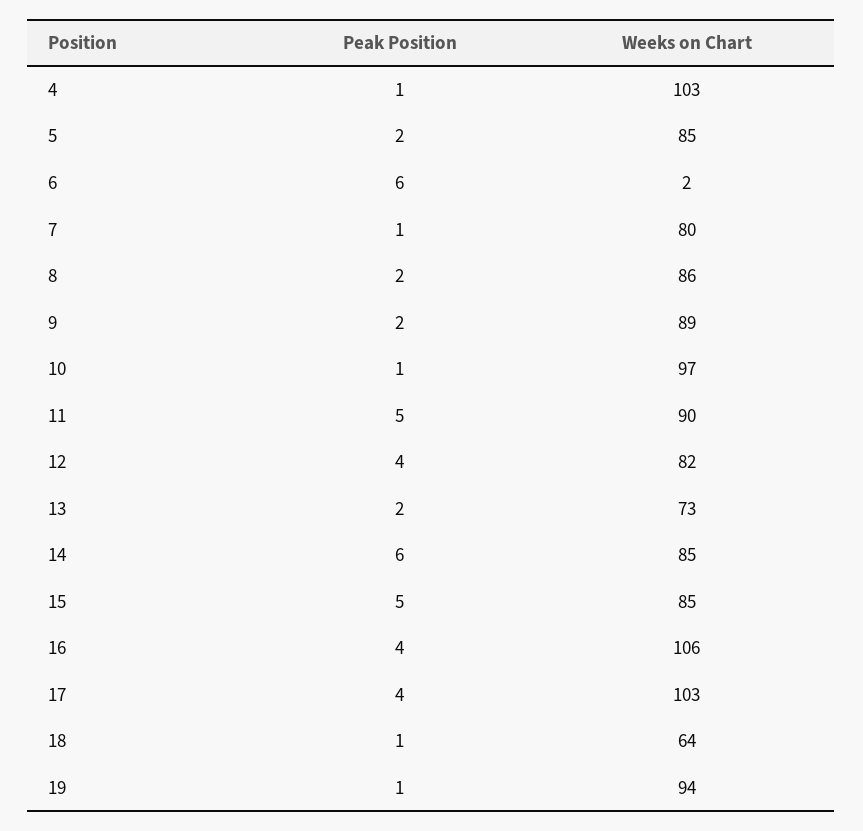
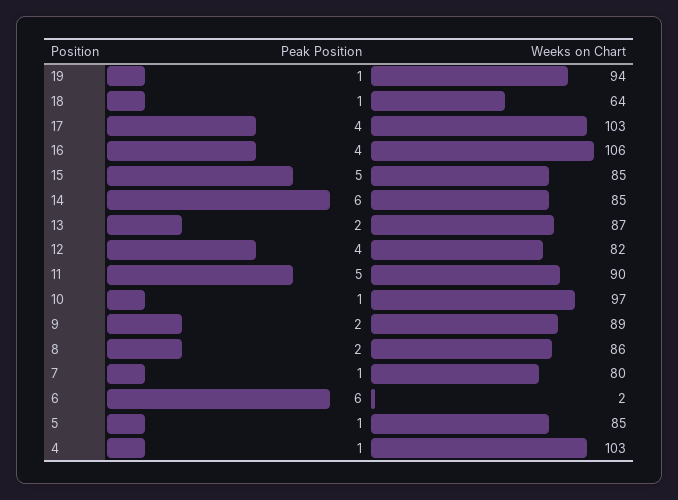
  {
    "Peak Position": {
      "4": 1,
-     "5": 2,
+     "5": 1,
      "6": 6,
      "7": 1,
      "8": 2,
      "9": 2,
      "10": 1,
      "11": 5,
      "12": 4,
      "13": 2,
      "14": 6,
      "15": 5,
      "16": 4,
      "17": 4,
      "18": 1,
      "19": 1
    },
    "Weeks on Chart": {
      "4": 103,
      "5": 85,
      "6": 2,
      "7": 80,
      "8": 86,
      "9": 89,
      "10": 97,
      "11": 90,
      "12": 82,
-     "13": 73,
+     "13": 87,
      "14": 85,
      "15": 85,
      "16": 106,
      "17": 103,
      "18": 64,
      "19": 94
    }
  }

